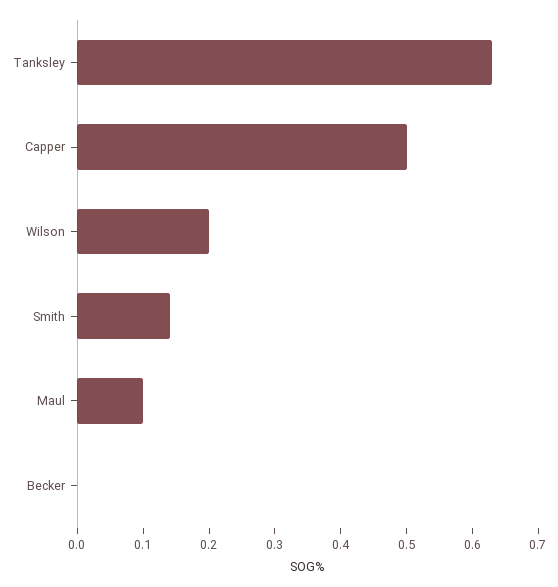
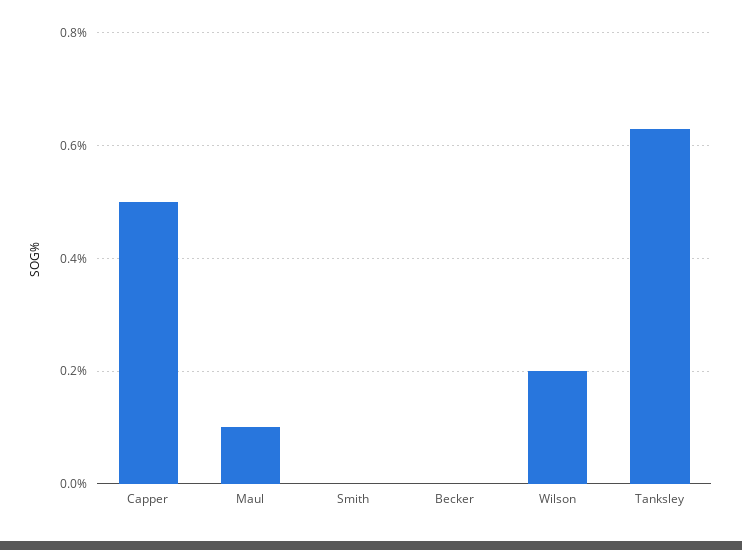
  {
    "Tanksley": 0.65,
    "Capper": 0.5,
    "Wilson": 0.2,
-   "Smith": 0.15,
+   "Smith": 0,
    "Maul": 0.1,
    "Becker": 0
  }

